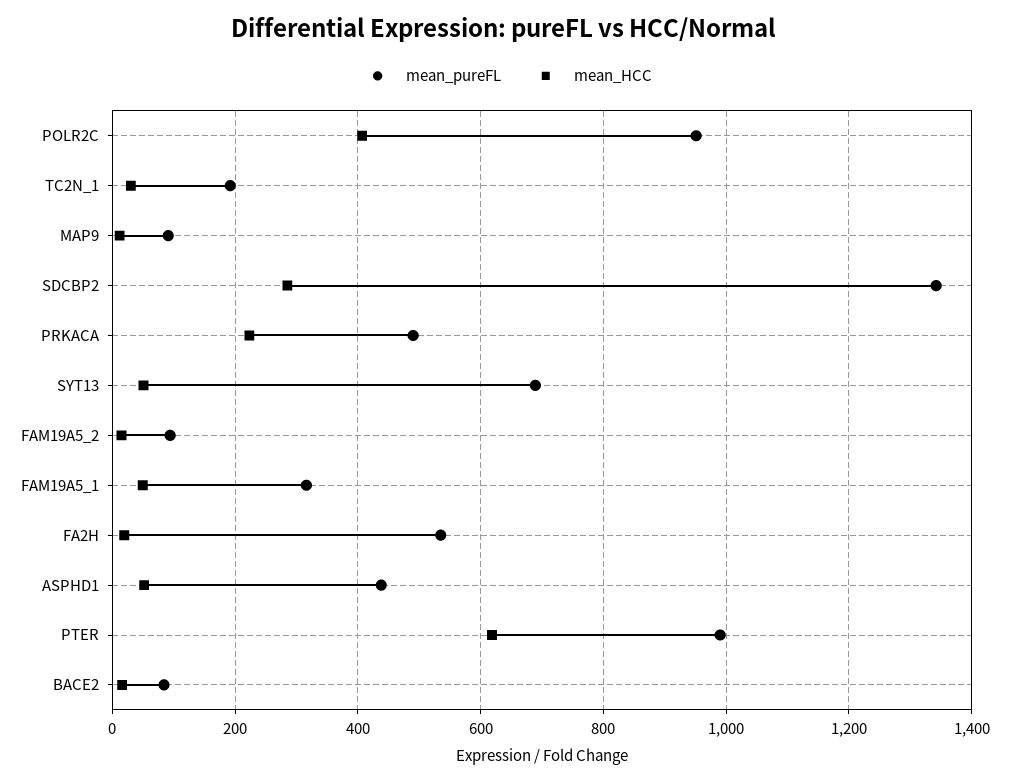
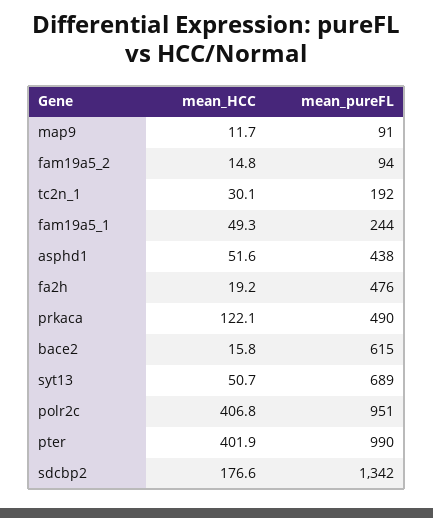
  {
    "mean_pureFL": {
      "POLR2C": 951,
      "TC2N_1": 192,
      "MAP9": 91,
      "SDCBP2": 1342,
      "PRKACA": 490,
      "SYT13": 689,
      "FAM19A5_2": 94,
-     "FAM19A5_1": 320,
+     "FAM19A5_1": 244,
-     "FA2H": 540,
+     "FA2H": 476,
      "ASPHD1": 438,
      "PTER": 990,
-     "BACE2": 80
+     "BACE2": 615
    },
    "mean_HCC": {
      "POLR2C": 406.8,
      "TC2N_1": 30.1,
      "MAP9": 11.7,
-     "SDCBP2": 280,
+     "SDCBP2": 176.6,
-     "PRKACA": 220,
+     "PRKACA": 122.1,
      "SYT13": 50.7,
      "FAM19A5_2": 14.8,
      "FAM19A5_1": 49.3,
      "FA2H": 19.2,
      "ASPHD1": 51.6,
-     "PTER": 620,
+     "PTER": 401.9,
      "BACE2": 15.8
    }
  }

